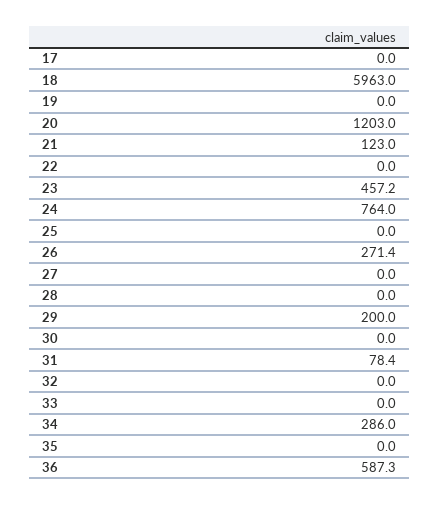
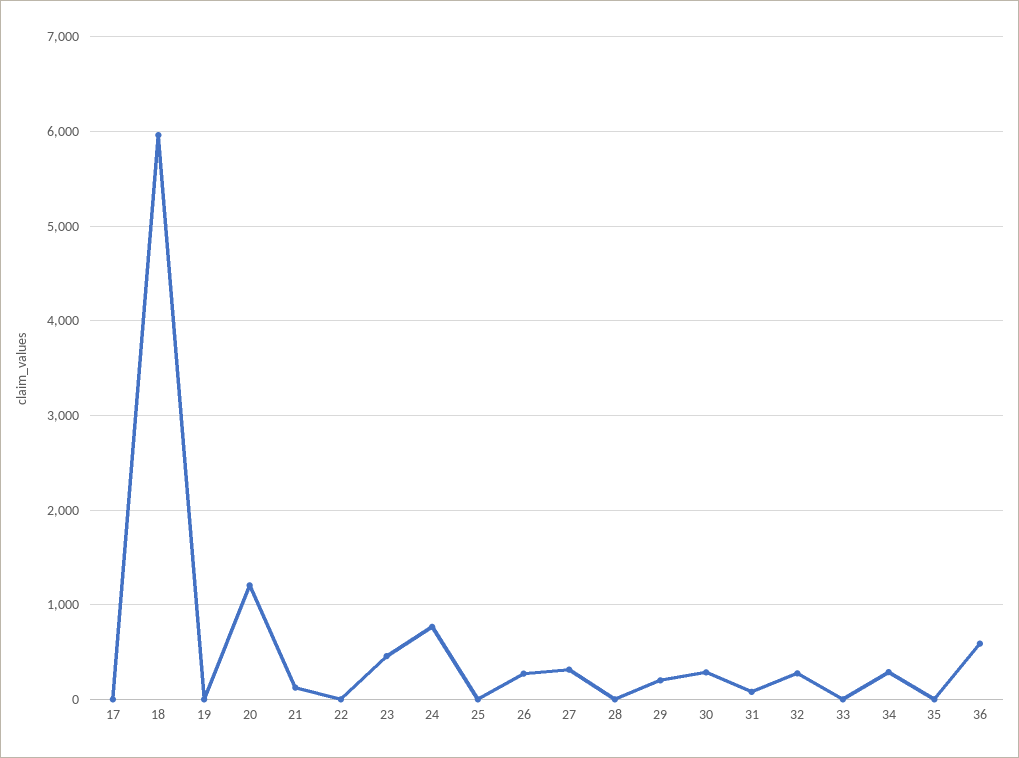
  {
    "17": 0,
    "18": 5963,
    "19": 0,
    "20": 1203,
    "21": 123,
    "22": 0,
    "23": 457.2,
    "24": 764,
    "25": 0,
    "26": 271.4,
-   "27": 0,
+   "27": 300,
    "28": 0,
    "29": 200,
-   "30": 0,
+   "30": 300,
    "31": 78.4,
-   "32": 0,
+   "32": 300,
    "33": 0,
    "34": 286,
    "35": 0,
    "36": 587.3
  }

